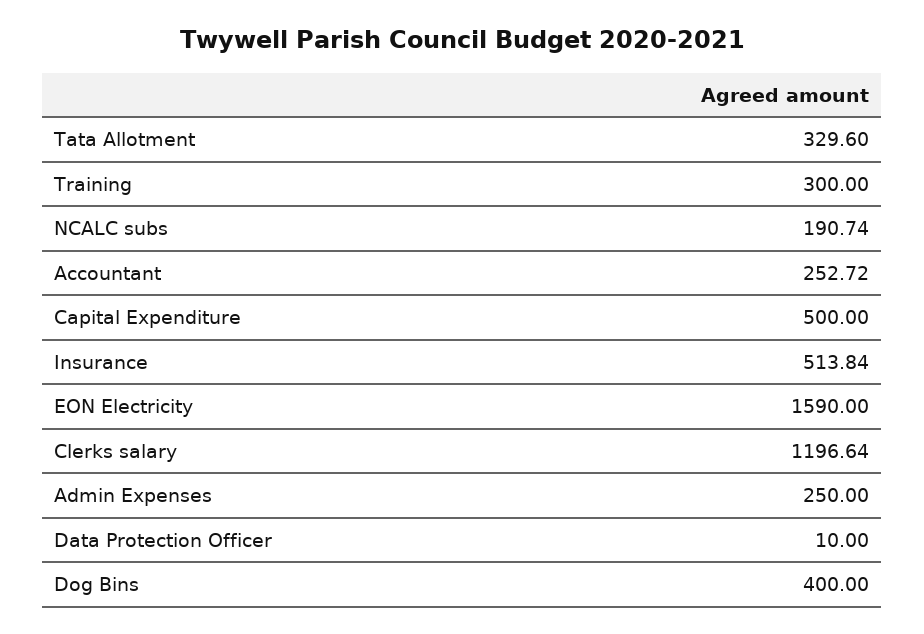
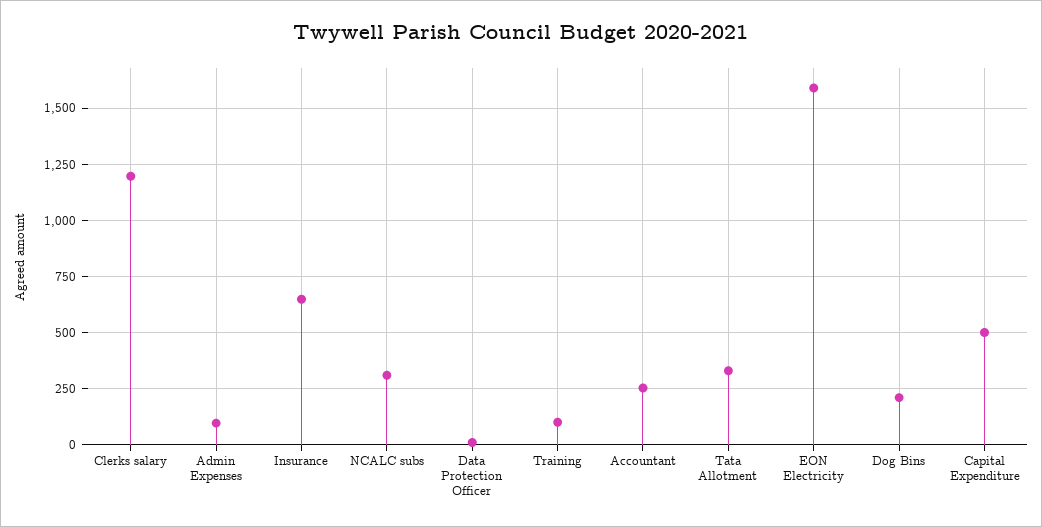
  {
    "Tata Allotment": 329.6,
-   "Training": 300,
+   "Training": 100,
-   "NCALC subs": 190.74,
+   "NCALC subs": 300,
    "Accountant": 252.72,
    "Capital Expenditure": 500,
-   "Insurance": 513.84,
+   "Insurance": 650,
    "EON Electricity": 1590,
    "Clerks salary": 1196.64,
-   "Admin Expenses": 250,
+   "Admin Expenses": 100,
    "Data Protection Officer": 10,
-   "Dog Bins": 400
+   "Dog Bins": 200
  }

